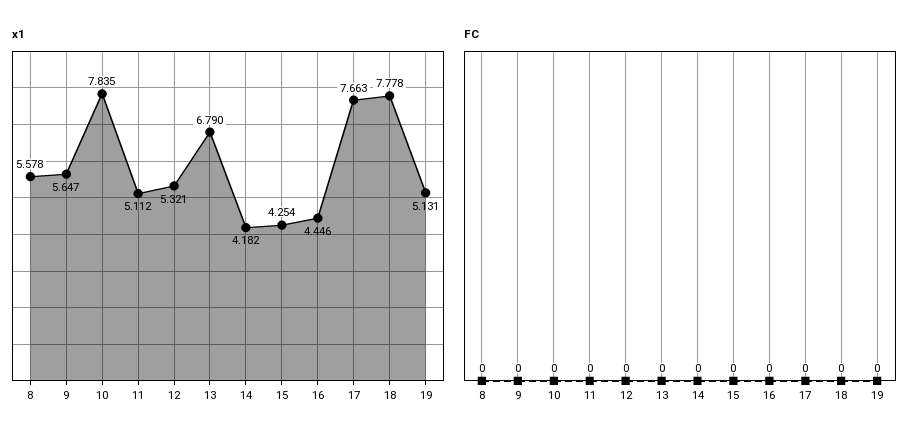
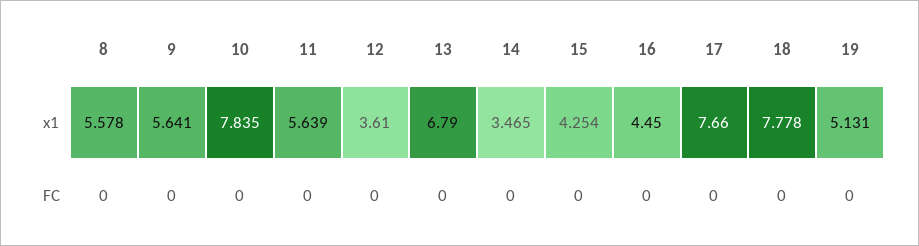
  {
    "x1": {
      "8": 5.578,
-     "9": 5.647,
+     "9": 5.641,
      "10": 7.835,
-     "11": 5.112,
+     "11": 5.639,
-     "12": 5.321,
+     "12": 3.61,
      "13": 6.79,
-     "14": 4.182,
+     "14": 3.465,
      "15": 4.254,
-     "16": 4.446,
+     "16": 4.45,
-     "17": 7.663,
+     "17": 7.66,
      "18": 7.778,
      "19": 5.131
    },
    "FC": {
      "8": 0,
      "9": 0,
      "10": 0,
      "11": 0,
      "12": 0,
      "13": 0,
      "14": 0,
      "15": 0,
      "16": 0,
      "17": 0,
      "18": 0,
      "19": 0
    }
  }

